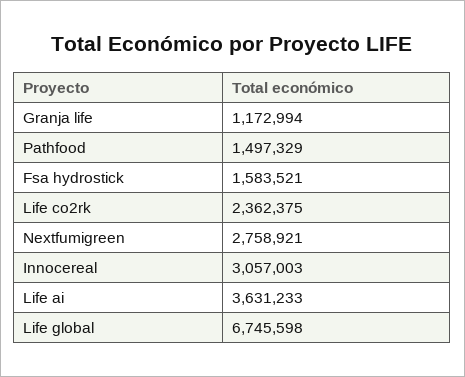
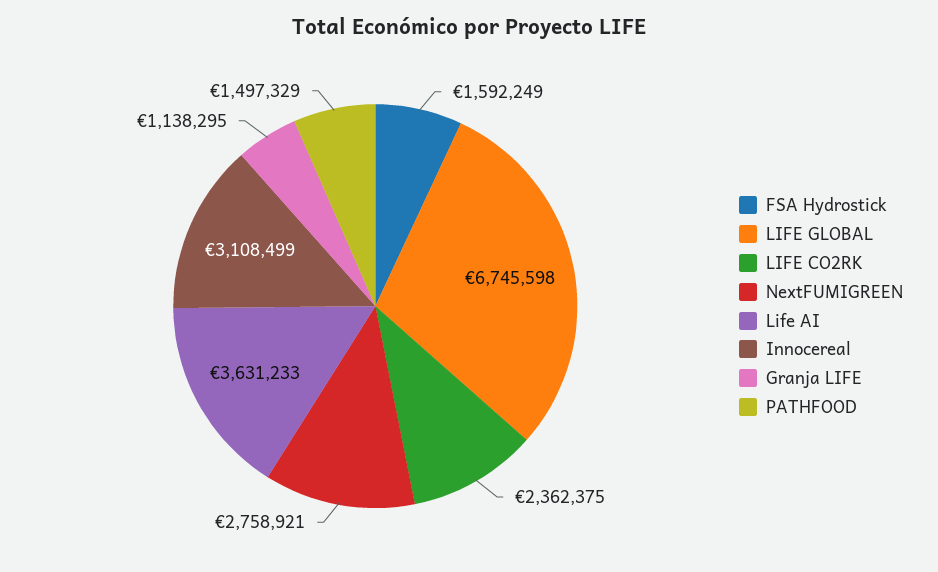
  {
-   "Granja life": 1172994,
+   "Granja life": 1138295,
    "Pathfood": 1497329,
-   "Fsa hydrostick": 1583521,
+   "Fsa hydrostick": 1592249,
    "Life co2rk": 2362375,
    "Nextfumigreen": 2758921,
-   "Innocereal": 3057003,
+   "Innocereal": 3108499,
    "Life ai": 3631233,
    "Life global": 6745598
  }

